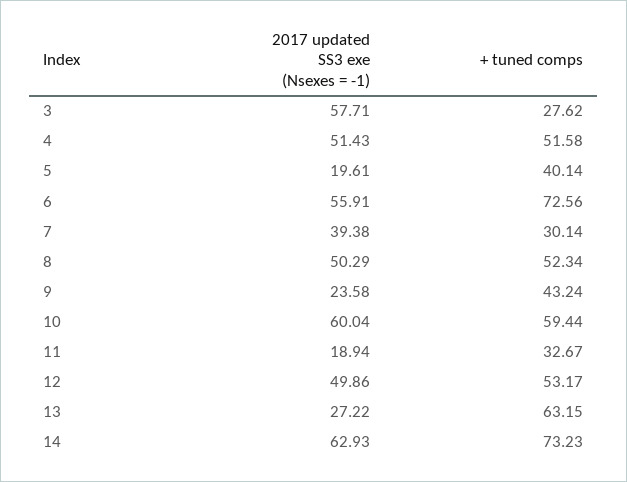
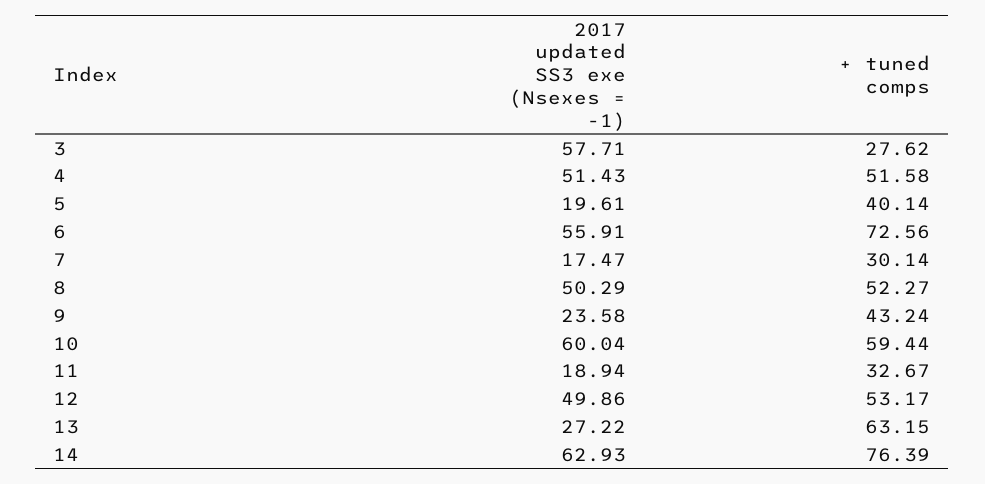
  {
    "2017 updated SS3 exe (Nsexes = -1)": {
      "3": 57.71,
      "4": 51.43,
      "5": 19.61,
      "6": 55.91,
-     "7": 39.38,
+     "7": 17.47,
      "8": 50.29,
      "9": 23.58,
      "10": 60.04,
      "11": 18.94,
      "12": 49.86,
      "13": 27.22,
      "14": 62.93
    },
    "+ tuned comps": {
      "3": 27.62,
      "4": 51.58,
      "5": 40.14,
      "6": 72.56,
      "7": 30.14,
-     "8": 52.34,
+     "8": 52.27,
      "9": 43.24,
      "10": 59.44,
      "11": 32.67,
      "12": 53.17,
      "13": 63.15,
-     "14": 73.23
+     "14": 76.39
    }
  }

